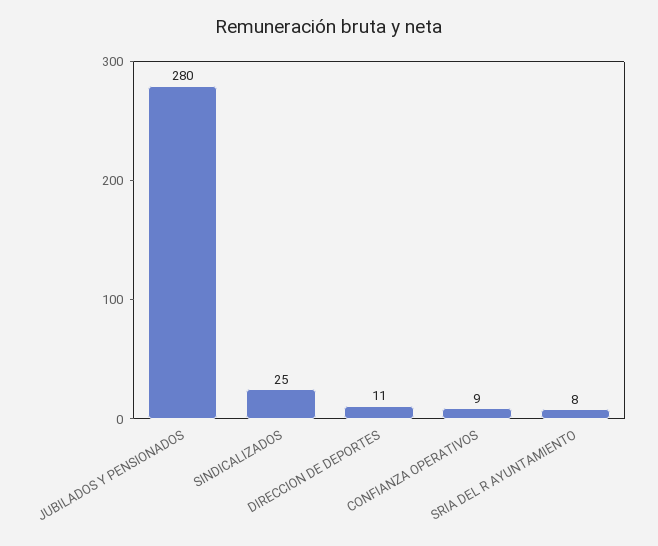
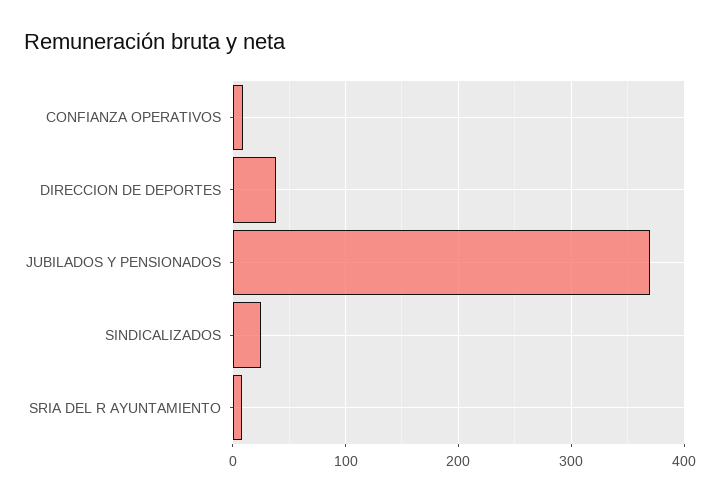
  {
-   "JUBILADOS Y PENSIONADOS": 280,
+   "JUBILADOS Y PENSIONADOS": 370,
    "SINDICALIZADOS": 25,
-   "DIRECCION DE DEPORTES": 11,
+   "DIRECCION DE DEPORTES": 40,
    "CONFIANZA OPERATIVOS": 9,
    "SRIA DEL R AYUNTAMIENTO": 8
  }

